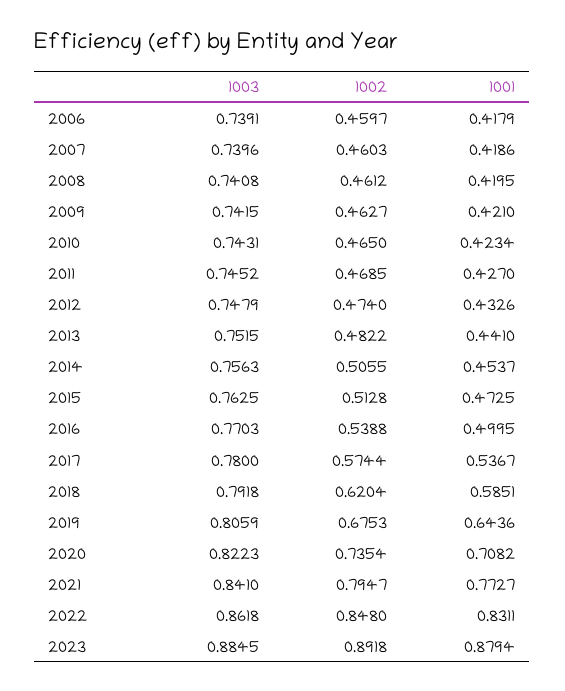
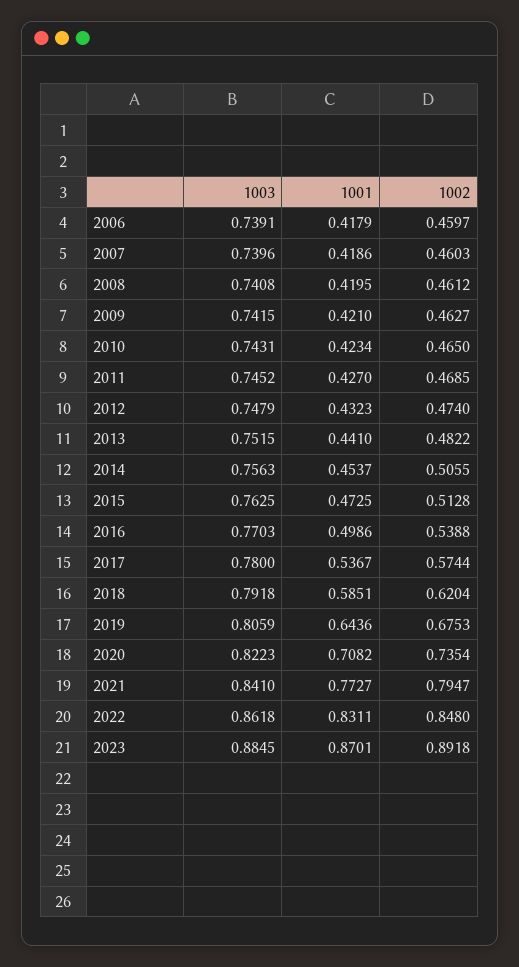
  {
    "1003": {
      "2006": 0.7391,
      "2007": 0.7396,
      "2008": 0.7408,
      "2009": 0.7415,
      "2010": 0.7431,
      "2011": 0.7452,
      "2012": 0.7479,
      "2013": 0.7515,
      "2014": 0.7563,
      "2015": 0.7625,
      "2016": 0.7703,
      "2017": 0.78,
      "2018": 0.7918,
      "2019": 0.8059,
      "2020": 0.8223,
      "2021": 0.841,
      "2022": 0.8618,
      "2023": 0.8845
    },
    "1002": {
      "2006": 0.4597,
      "2007": 0.4603,
      "2008": 0.4612,
      "2009": 0.4627,
      "2010": 0.465,
      "2011": 0.4685,
      "2012": 0.474,
      "2013": 0.4822,
      "2014": 0.5055,
      "2015": 0.5128,
      "2016": 0.5388,
      "2017": 0.5744,
      "2018": 0.6204,
      "2019": 0.6753,
      "2020": 0.7354,
      "2021": 0.7947,
      "2022": 0.848,
      "2023": 0.8918
    },
    "1001": {
      "2006": 0.4179,
      "2007": 0.4186,
      "2008": 0.4195,
      "2009": 0.421,
      "2010": 0.4234,
      "2011": 0.427,
-     "2012": 0.4326,
+     "2012": 0.4323,
      "2013": 0.441,
      "2014": 0.4537,
      "2015": 0.4725,
-     "2016": 0.4995,
+     "2016": 0.4986,
      "2017": 0.5367,
      "2018": 0.5851,
      "2019": 0.6436,
      "2020": 0.7082,
      "2021": 0.7727,
      "2022": 0.8311,
-     "2023": 0.8794
+     "2023": 0.8701
    }
  }

